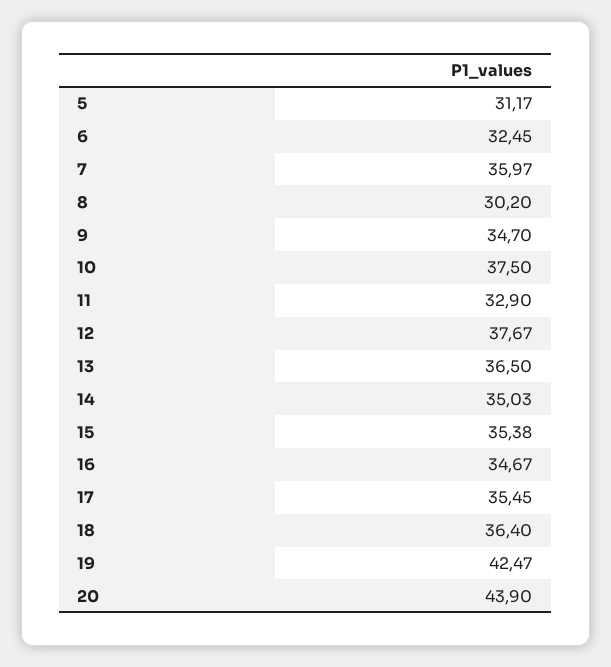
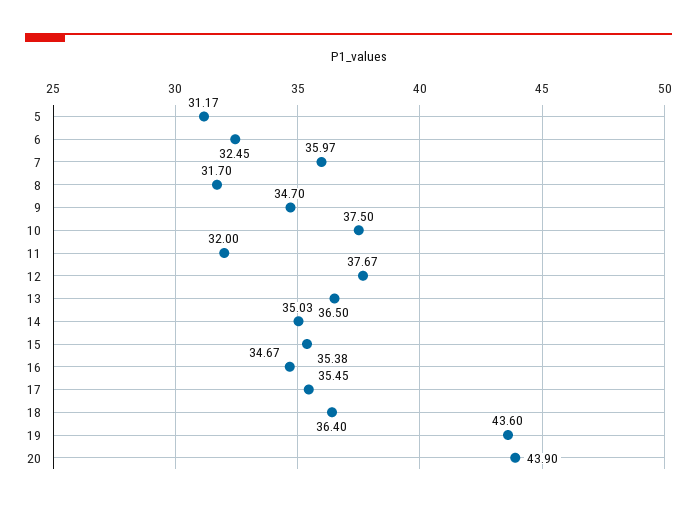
  {
    "5": 31.17,
    "6": 32.45,
    "7": 35.97,
-   "8": 30.2,
+   "8": 31.7,
    "9": 34.7,
    "10": 37.5,
-   "11": 32.9,
+   "11": 32,
    "12": 37.67,
    "13": 36.5,
    "14": 35.03,
    "15": 35.38,
    "16": 34.67,
    "17": 35.45,
    "18": 36.4,
-   "19": 42.47,
+   "19": 43.6,
    "20": 43.9
  }

